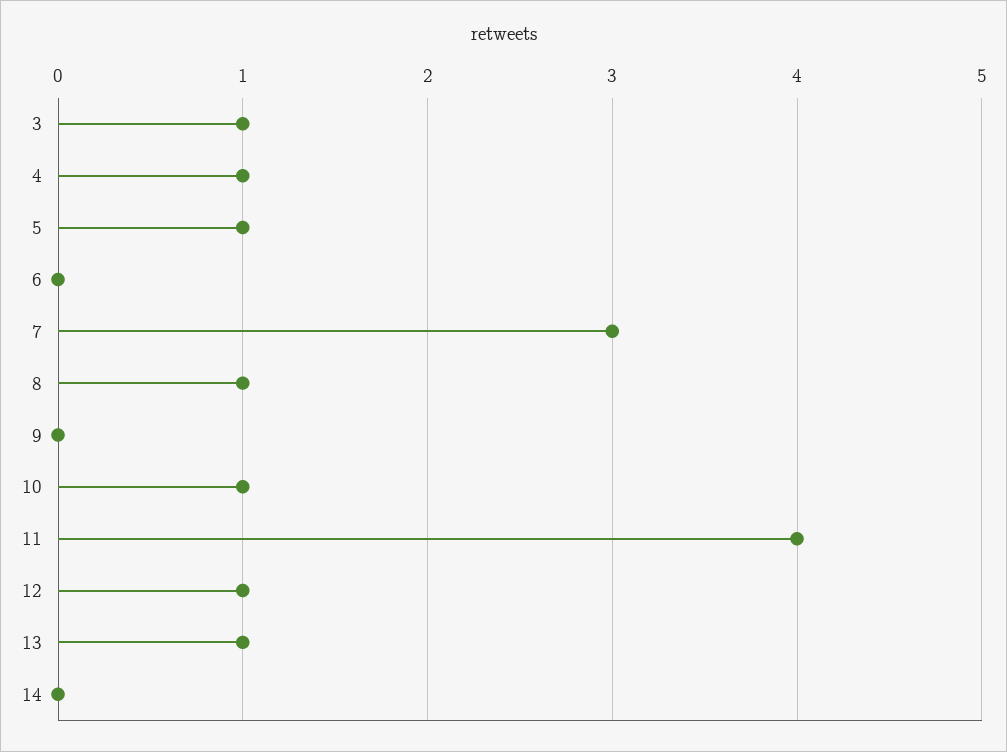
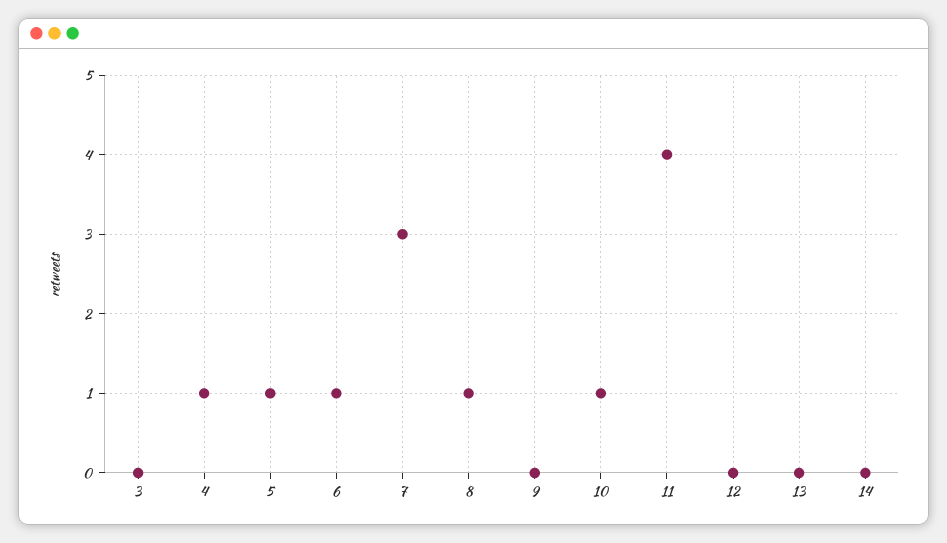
  {
-   "3": 1,
+   "3": 0,
    "4": 1,
    "5": 1,
-   "6": 0,
+   "6": 1,
    "7": 3,
    "8": 1,
    "9": 0,
    "10": 1,
    "11": 4,
-   "12": 1,
+   "12": 0,
-   "13": 1,
+   "13": 0,
    "14": 0
  }

